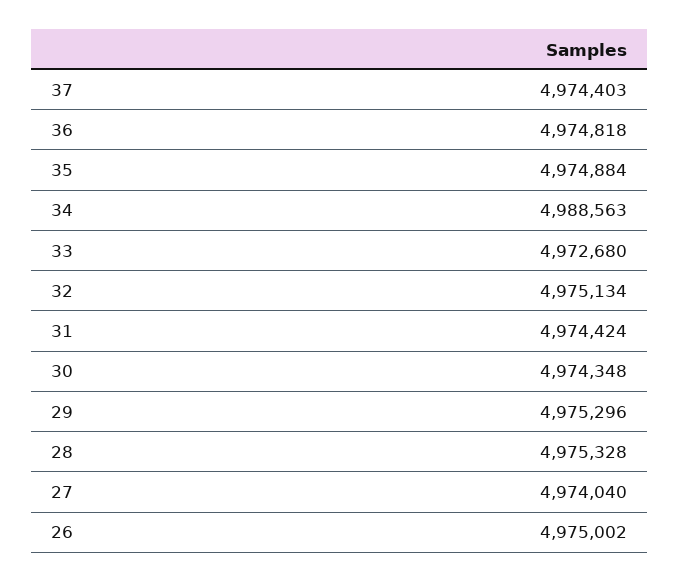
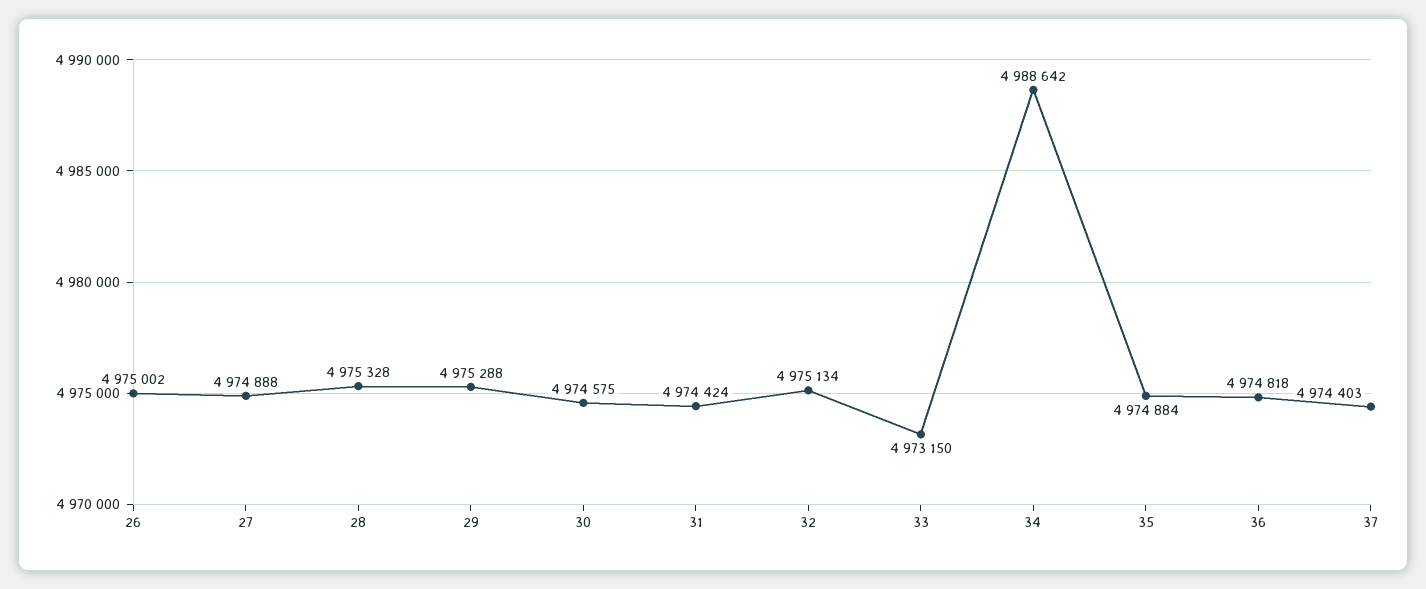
  {
    "37": 4974403,
    "36": 4974818,
    "35": 4974884,
-   "34": 4988563,
+   "34": 4988642,
-   "33": 4972680,
+   "33": 4973150,
    "32": 4975134,
    "31": 4974424,
-   "30": 4974348,
+   "30": 4974575,
-   "29": 4975296,
+   "29": 4975288,
    "28": 4975328,
-   "27": 4974040,
+   "27": 4974888,
    "26": 4975002
  }

